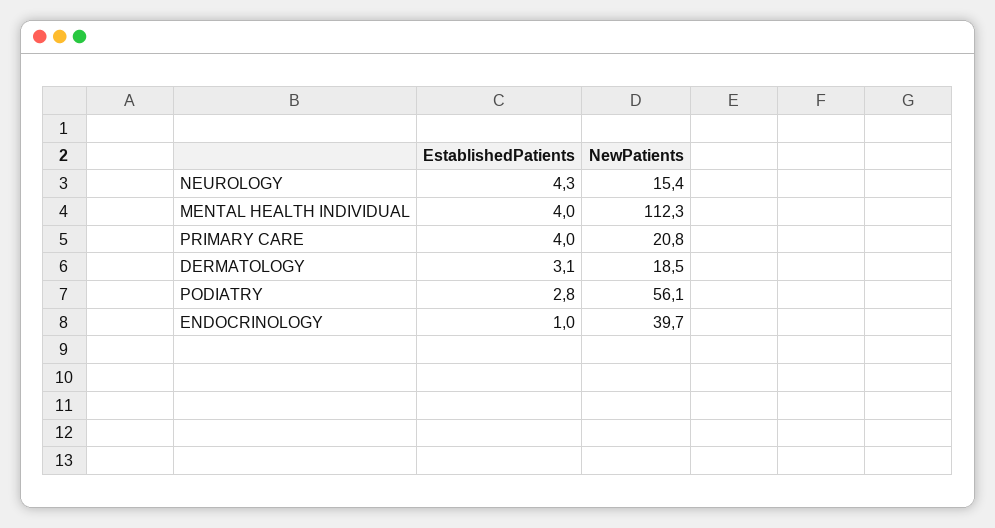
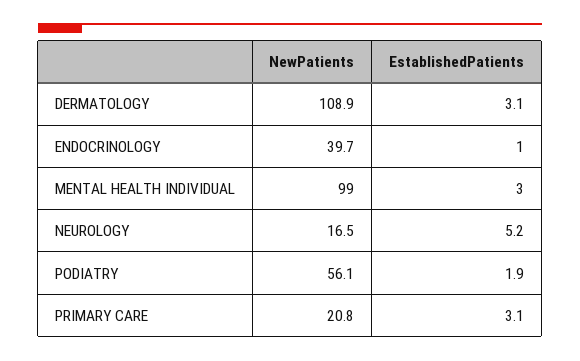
  {
    "EstablishedPatients": {
-     "NEUROLOGY": 4.3,
+     "NEUROLOGY": 5.2,
-     "MENTAL HEALTH INDIVIDUAL": 4,
+     "MENTAL HEALTH INDIVIDUAL": 3,
-     "PRIMARY CARE": 4,
+     "PRIMARY CARE": 3.1,
      "DERMATOLOGY": 3.1,
-     "PODIATRY": 2.8,
+     "PODIATRY": 1.9,
      "ENDOCRINOLOGY": 1
    },
    "NewPatients": {
-     "NEUROLOGY": 15.4,
+     "NEUROLOGY": 16.5,
-     "MENTAL HEALTH INDIVIDUAL": 112.3,
+     "MENTAL HEALTH INDIVIDUAL": 99,
      "PRIMARY CARE": 20.8,
-     "DERMATOLOGY": 18.5,
+     "DERMATOLOGY": 108.9,
      "PODIATRY": 56.1,
      "ENDOCRINOLOGY": 39.7
    }
  }

